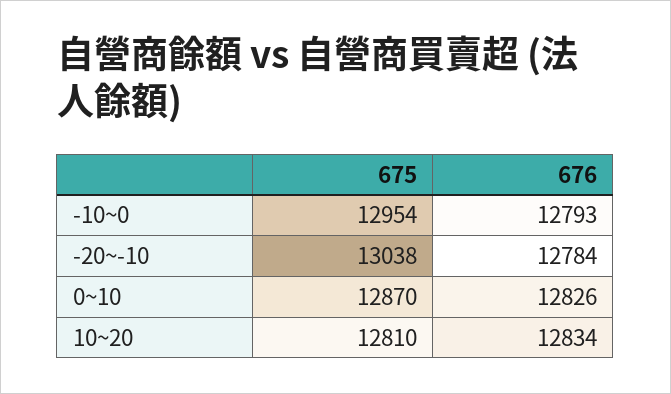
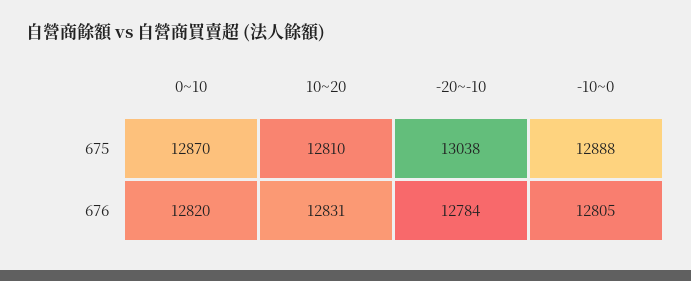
  {
    "675": {
-     "-10~0": 12954,
+     "-10~0": 12888,
      "-20~-10": 13038,
      "0~10": 12870,
      "10~20": 12810
    },
    "676": {
-     "-10~0": 12793,
+     "-10~0": 12805,
      "-20~-10": 12784,
-     "0~10": 12826,
+     "0~10": 12820,
-     "10~20": 12834
+     "10~20": 12831
    }
  }

